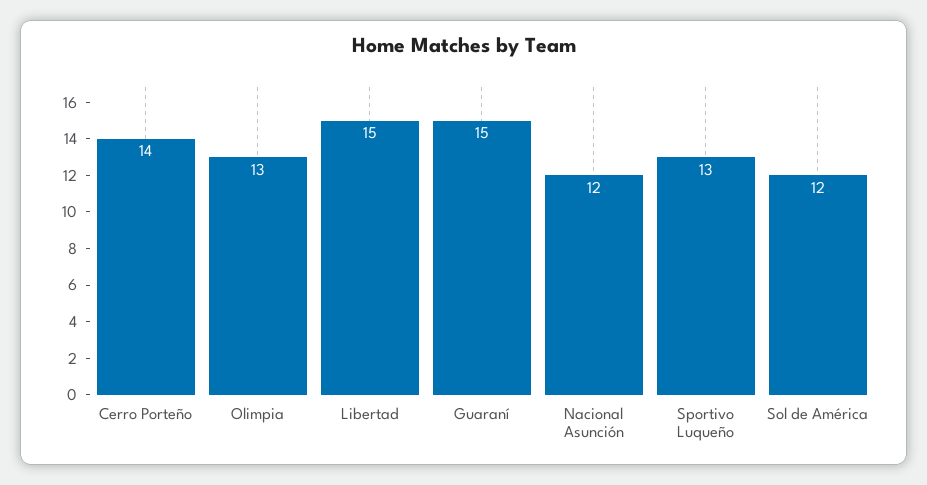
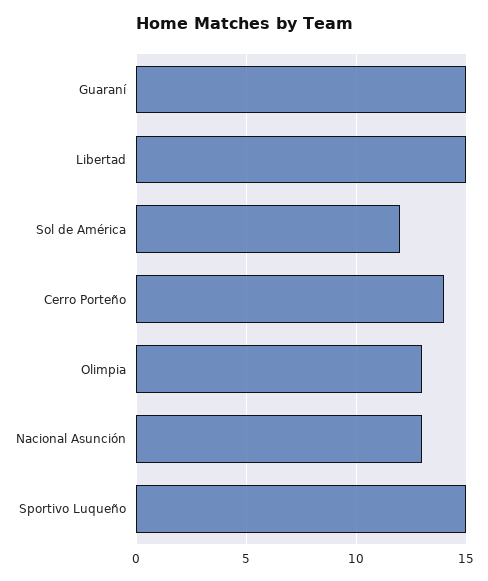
  {
    "Cerro Porteño": 14,
    "Olimpia": 13,
    "Libertad": 15,
    "Guaraní": 15,
-   "Nacional Asunción": 12,
+   "Nacional Asunción": 13,
-   "Sportivo Luqueño": 13,
+   "Sportivo Luqueño": 15,
    "Sol de América": 12
  }

